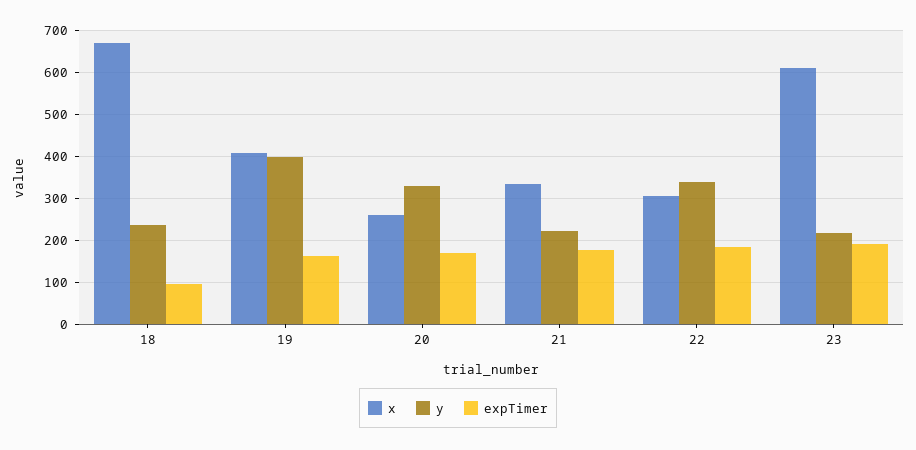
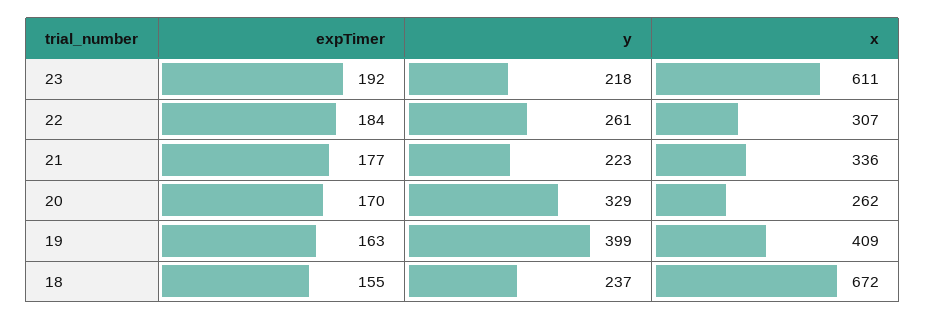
  {
    "x": {
      "18": 672,
      "19": 409,
      "20": 262,
      "21": 336,
      "22": 307,
      "23": 611
    },
    "y": {
      "18": 237,
      "19": 399,
      "20": 329,
      "21": 223,
-     "22": 340,
+     "22": 261,
      "23": 218
    },
    "expTimer": {
-     "18": 100,
+     "18": 155,
      "19": 163,
      "20": 170,
      "21": 177,
      "22": 184,
      "23": 192
    }
  }

